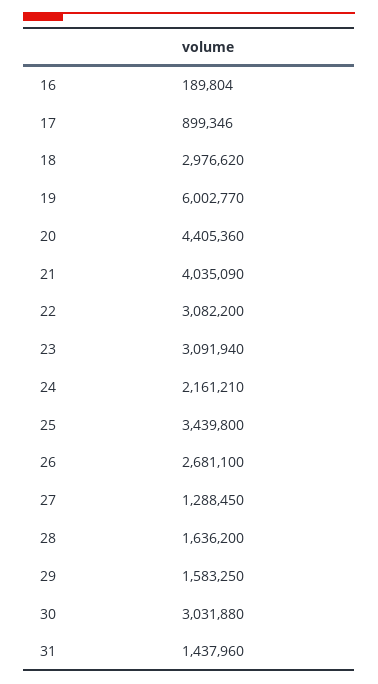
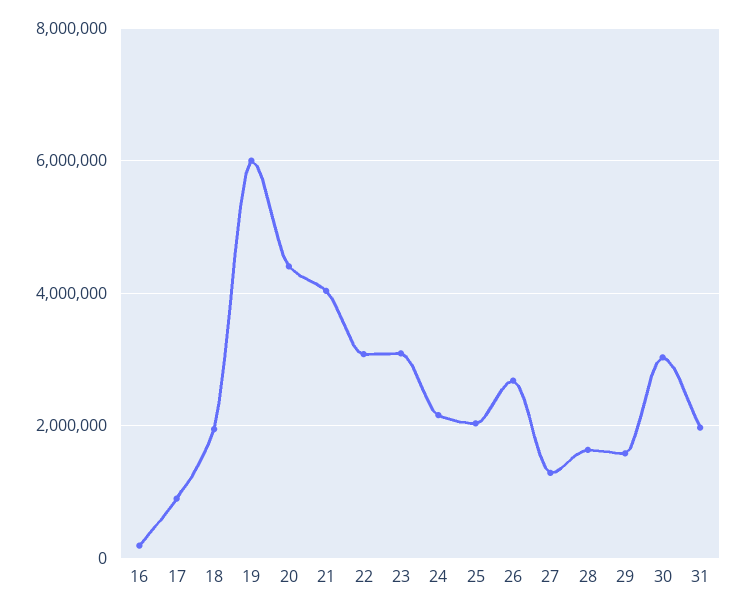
  {
    "16": 189804,
    "17": 899346,
-   "18": 2976620,
+   "18": 2000000,
    "19": 6002770,
    "20": 4405360,
    "21": 4035090,
    "22": 3082200,
    "23": 3091940,
    "24": 2161210,
-   "25": 3439800,
+   "25": 2000000,
    "26": 2681100,
    "27": 1288450,
    "28": 1636200,
    "29": 1583250,
    "30": 3031880,
-   "31": 1437960
+   "31": 2000000
  }

